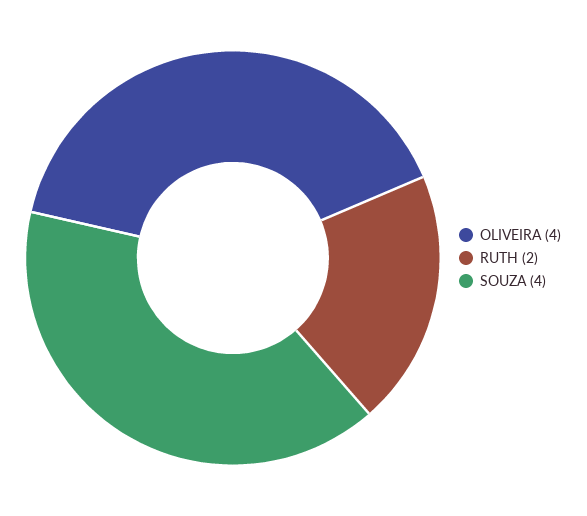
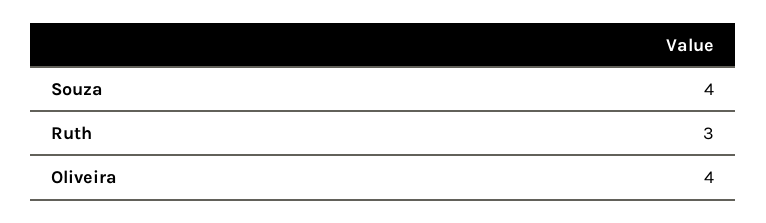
  {
    "OLIVEIRA": 4,
-   "RUTH": 2,
+   "RUTH": 3,
    "SOUZA": 4
  }

